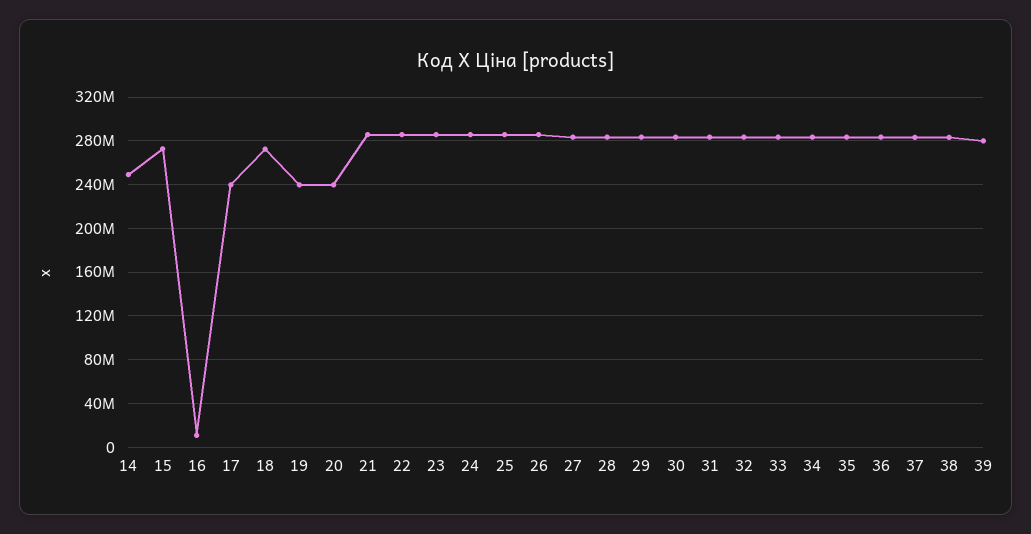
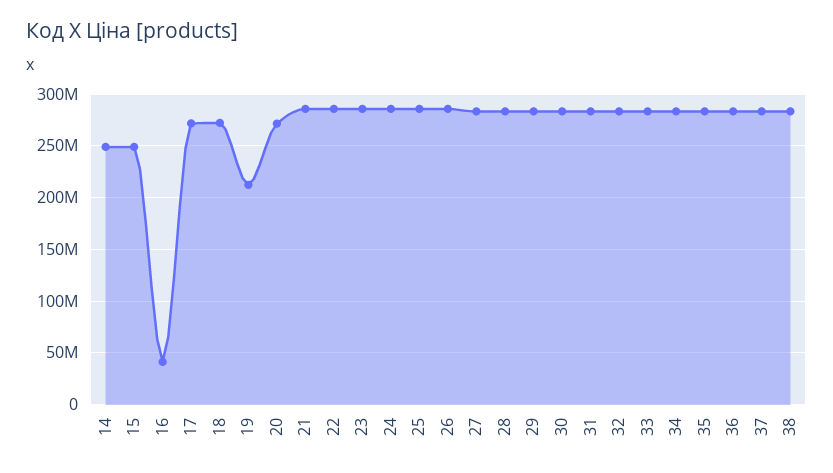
  {
    "14": 250000000,
-   "15": 270000000,
+   "15": 250000000,
-   "16": 10000000,
+   "16": 40000000,
-   "17": 240000000,
+   "17": 270000000,
    "18": 270000000,
-   "19": 240000000,
+   "19": 210000000,
-   "20": 240000000,
+   "20": 270000000,
    "21": 290000000,
    "22": 290000000,
    "23": 290000000,
    "24": 290000000,
    "25": 290000000,
    "26": 290000000,
    "27": 280000000,
    "28": 280000000,
    "29": 280000000,
    "30": 280000000,
    "31": 280000000,
    "32": 280000000,
    "33": 280000000,
    "34": 280000000,
    "35": 280000000,
    "36": 280000000,
    "37": 280000000,
-   "38": 280000000,
+   "38": 280000000
-   "39": 280000000
  }

